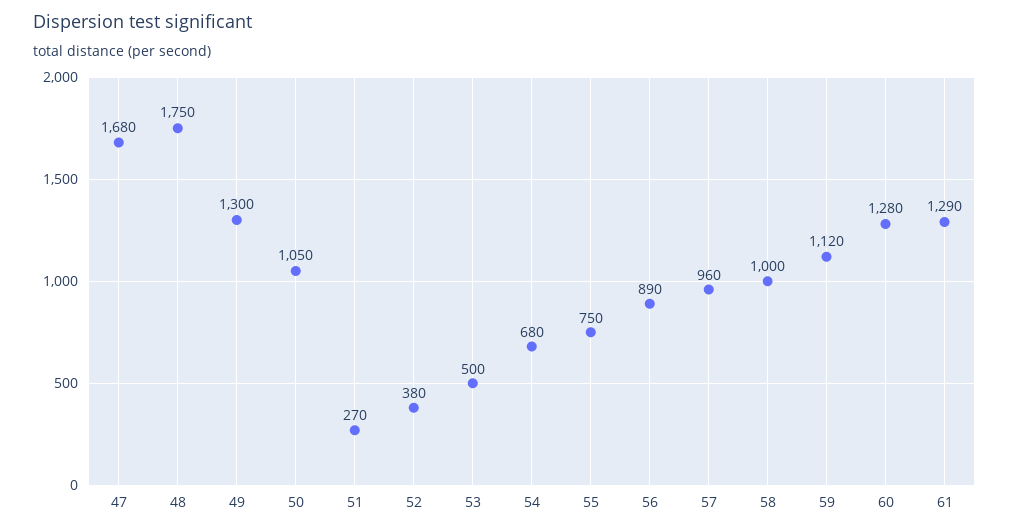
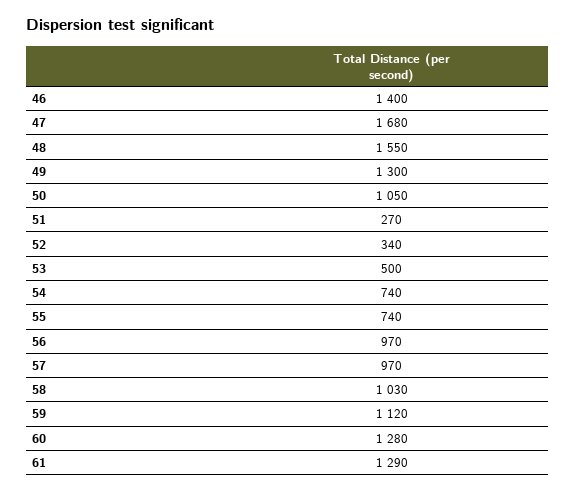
  {
    "47": 1680,
-   "48": 1750,
+   "48": 1550,
    "49": 1300,
    "50": 1050,
    "51": 270,
-   "52": 380,
+   "52": 340,
    "53": 500,
-   "54": 680,
+   "54": 740,
-   "55": 750,
+   "55": 740,
-   "56": 890,
+   "56": 970,
-   "57": 960,
+   "57": 970,
-   "58": 1000,
+   "58": 1030,
    "59": 1120,
    "60": 1280,
-   "61": 1290
+   "61": 1290,
+   "46": 1400
  }

